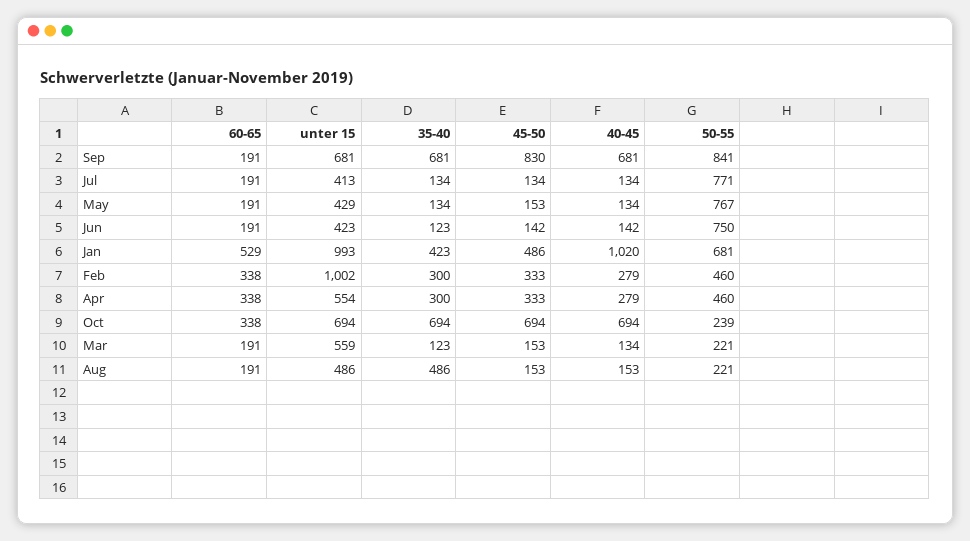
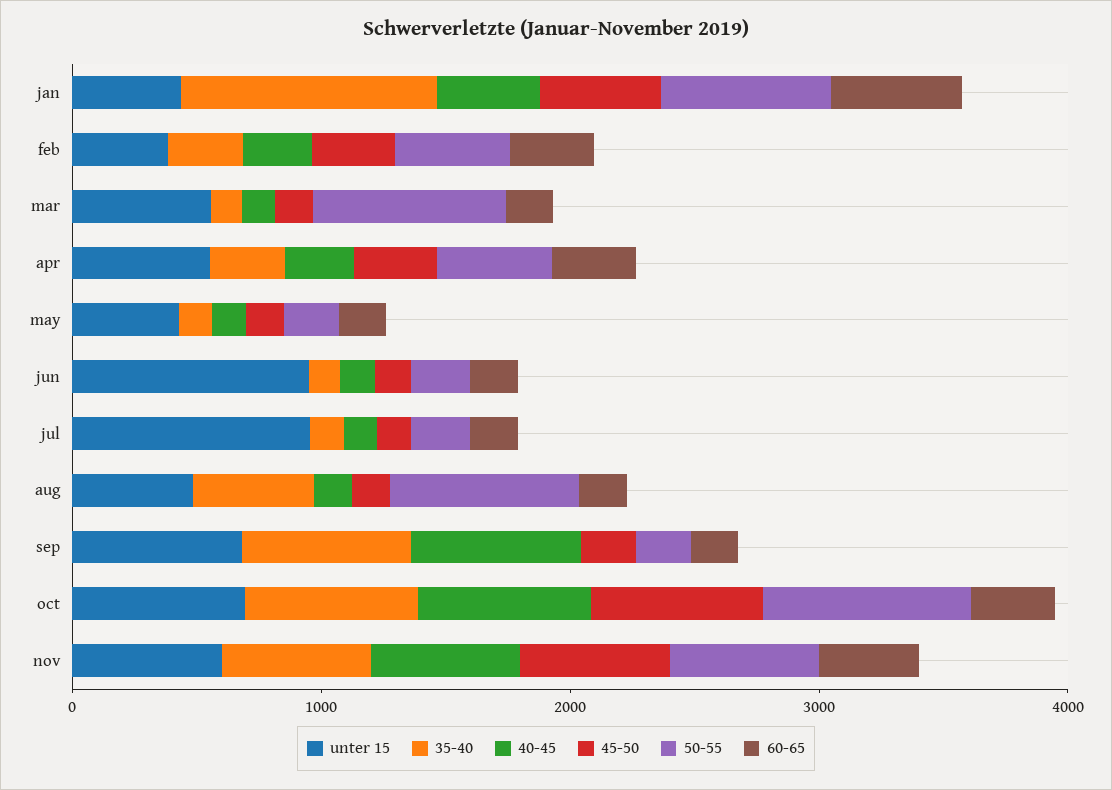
  {
    "60-65": {
      "Sep": 191,
      "Jul": 191,
      "May": 191,
      "Jun": 191,
      "Jan": 529,
      "Feb": 338,
      "Apr": 338,
      "Oct": 338,
      "Mar": 191,
-     "Aug": 191
+     "Aug": 191,
+     "nov": 400
    },
    "unter 15": {
      "Sep": 681,
-     "Jul": 413,
+     "Jul": 1000,
      "May": 429,
-     "Jun": 423,
+     "Jun": 1000,
-     "Jan": 993,
+     "Jan": 400,
-     "Feb": 1002,
+     "Feb": 400,
      "Apr": 554,
      "Oct": 694,
      "Mar": 559,
-     "Aug": 486
+     "Aug": 486,
+     "nov": 600
    },
    "35-40": {
      "Sep": 681,
      "Jul": 134,
      "May": 134,
      "Jun": 123,
-     "Jan": 423,
+     "Jan": 1000,
      "Feb": 300,
      "Apr": 300,
      "Oct": 694,
      "Mar": 123,
-     "Aug": 486
+     "Aug": 486,
+     "nov": 600
    },
    "45-50": {
-     "Sep": 830,
+     "Sep": 200,
      "Jul": 134,
      "May": 153,
      "Jun": 142,
      "Jan": 486,
      "Feb": 333,
      "Apr": 333,
      "Oct": 694,
      "Mar": 153,
-     "Aug": 153
+     "Aug": 153,
+     "nov": 600
    },
    "40-45": {
      "Sep": 681,
      "Jul": 134,
      "May": 134,
      "Jun": 142,
-     "Jan": 1020,
+     "Jan": 400,
      "Feb": 279,
      "Apr": 279,
      "Oct": 694,
      "Mar": 134,
-     "Aug": 153
+     "Aug": 153,
+     "nov": 600
    },
    "50-55": {
-     "Sep": 841,
+     "Sep": 200,
-     "Jul": 771,
+     "Jul": 200,
-     "May": 767,
+     "May": 200,
-     "Jun": 750,
+     "Jun": 200,
      "Jan": 681,
      "Feb": 460,
      "Apr": 460,
-     "Oct": 239,
+     "Oct": 800,
-     "Mar": 221,
+     "Mar": 800,
-     "Aug": 221
+     "Aug": 800,
+     "nov": 600
    }
  }

